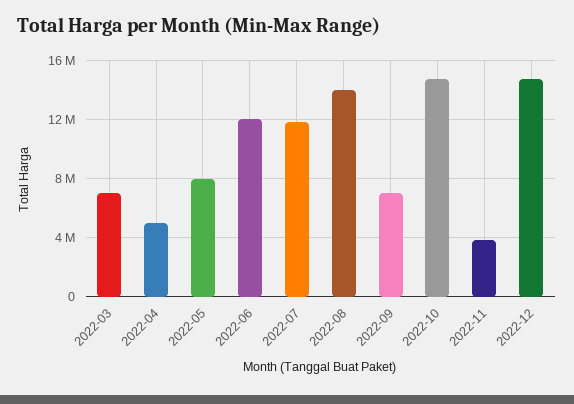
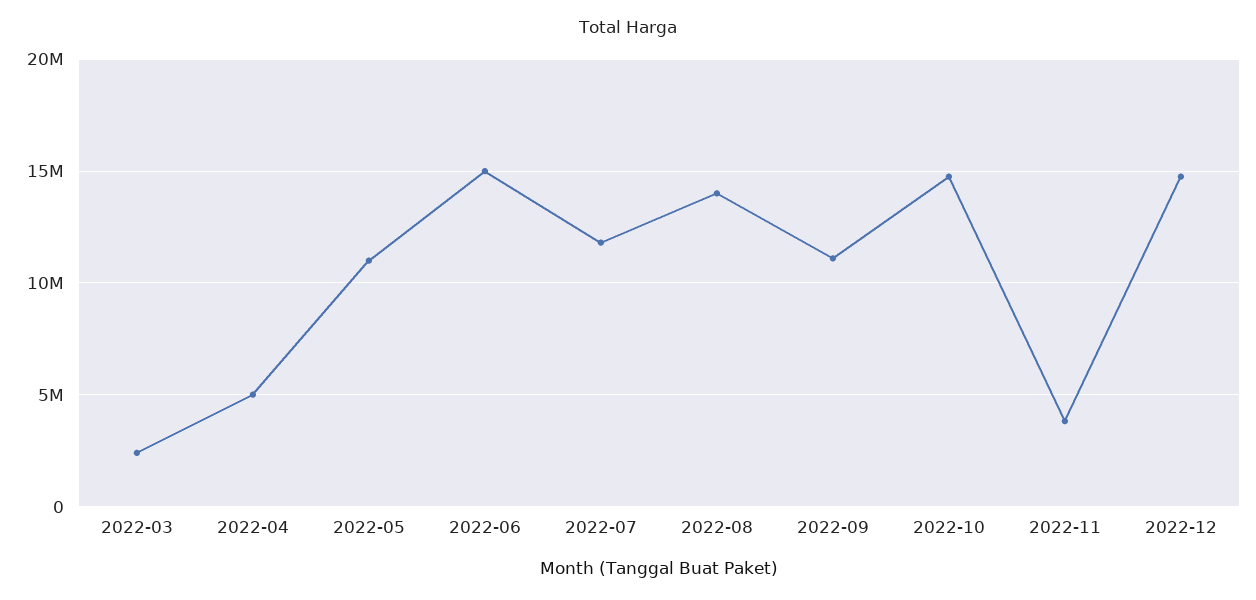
  {
-   "2022-03": 7000000,
+   "2022-03": 2500000,
    "2022-04": 5000000,
-   "2022-05": 8000000,
+   "2022-05": 11000000,
-   "2022-06": 12000000,
+   "2022-06": 15000000,
    "2022-07": 12000000,
    "2022-08": 14000000,
-   "2022-09": 7000000,
+   "2022-09": 11000000,
    "2022-10": 15000000,
    "2022-11": 4000000,
    "2022-12": 15000000
  }

